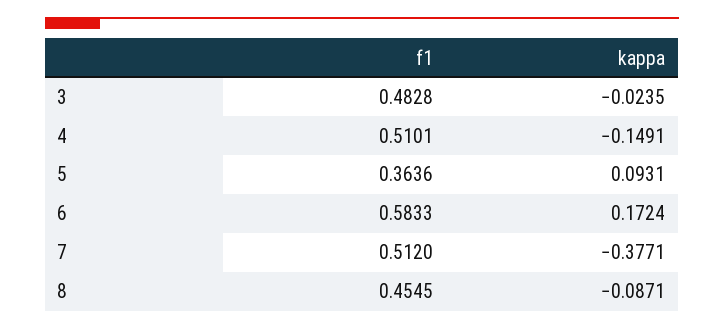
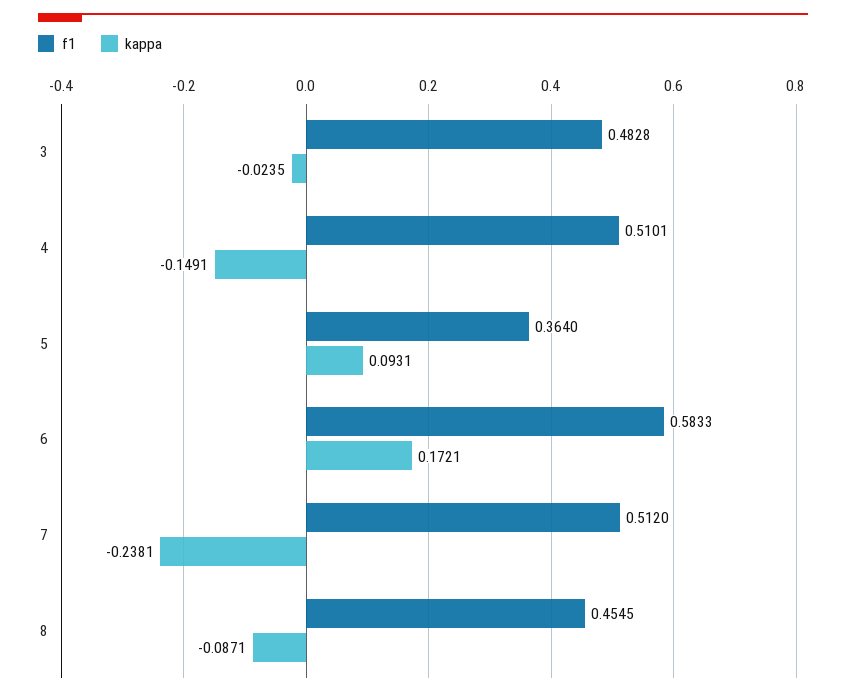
  {
    "f1": {
      "3": 0.4828,
      "4": 0.5101,
-     "5": 0.3636,
+     "5": 0.364,
      "6": 0.5833,
      "7": 0.512,
      "8": 0.4545
    },
    "kappa": {
      "3": -0.0235,
      "4": -0.1491,
      "5": 0.0931,
-     "6": 0.1724,
+     "6": 0.1721,
-     "7": -0.3771,
+     "7": -0.2381,
      "8": -0.0871
    }
  }

